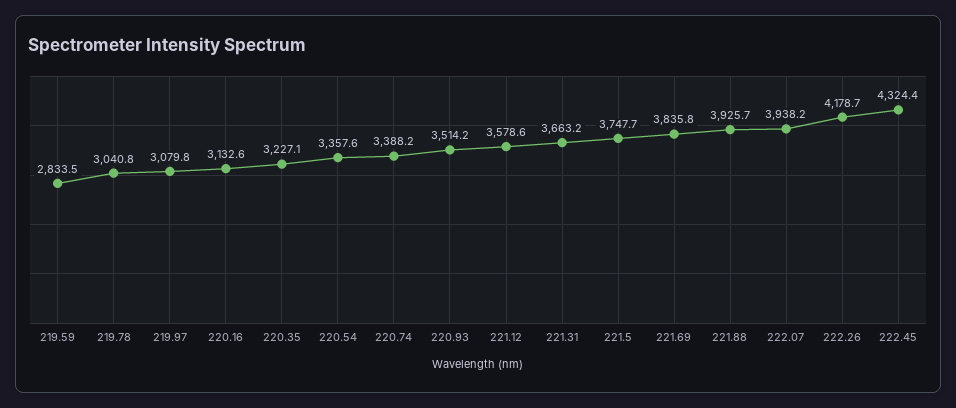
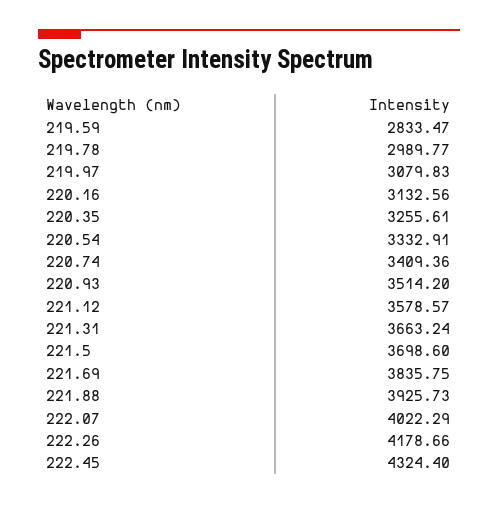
  {
    "219.59": 2833.47,
-   "219.78": 3040.8,
+   "219.78": 2989.77,
    "219.97": 3079.83,
    "220.16": 3132.56,
-   "220.35": 3227.1,
+   "220.35": 3255.61,
-   "220.54": 3357.6,
+   "220.54": 3332.91,
-   "220.74": 3388.2,
+   "220.74": 3409.36,
    "220.93": 3514.2,
    "221.12": 3578.57,
    "221.31": 3663.24,
-   "221.5": 3747.7,
+   "221.5": 3698.6,
    "221.69": 3835.75,
    "221.88": 3925.73,
-   "222.07": 3938.2,
+   "222.07": 4022.29,
    "222.26": 4178.66,
    "222.45": 4324.4
  }

